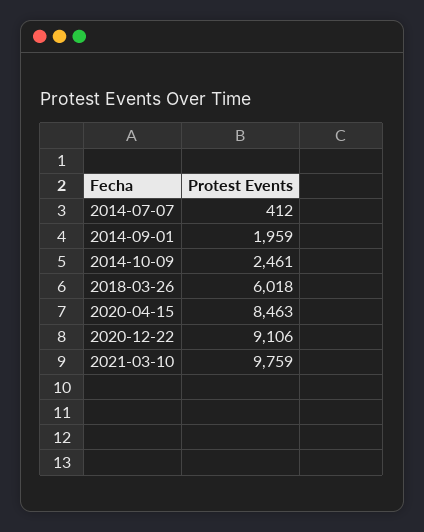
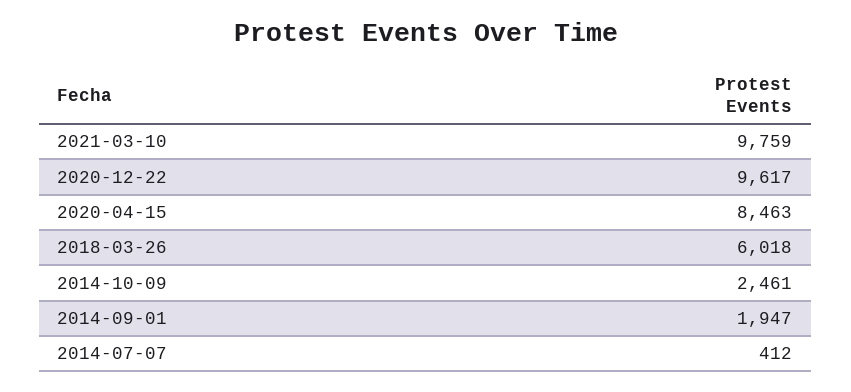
  {
    "2014-07-07": 412,
-   "2014-09-01": 1959,
+   "2014-09-01": 1947,
    "2014-10-09": 2461,
    "2018-03-26": 6018,
    "2020-04-15": 8463,
-   "2020-12-22": 9106,
+   "2020-12-22": 9617,
    "2021-03-10": 9759
  }

